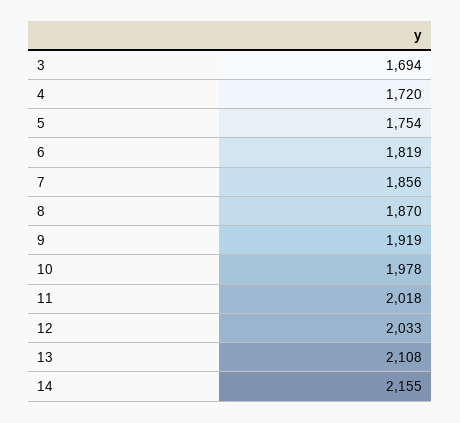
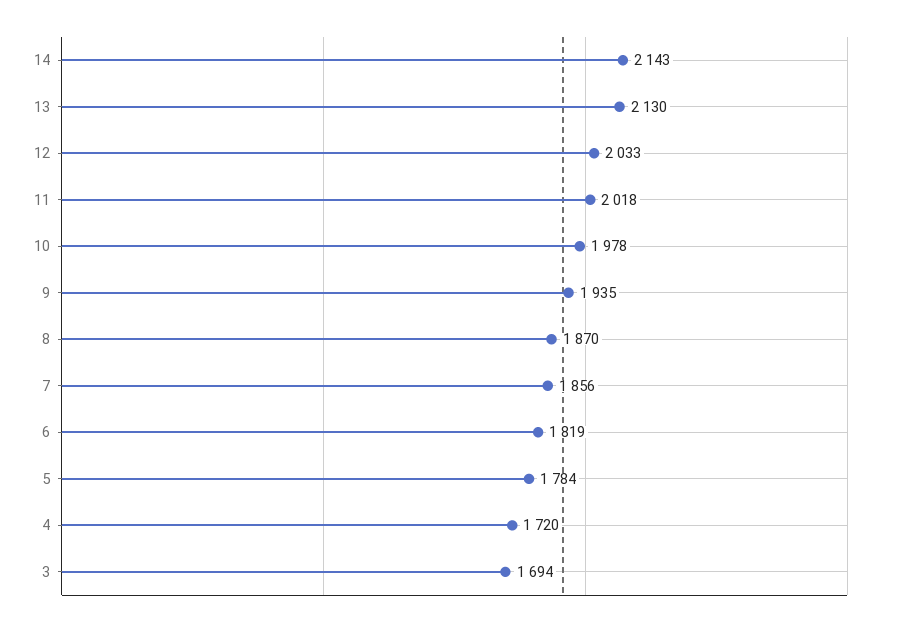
  {
    "3": 1694,
    "4": 1720,
-   "5": 1754,
+   "5": 1784,
    "6": 1819,
    "7": 1856,
    "8": 1870,
-   "9": 1919,
+   "9": 1935,
    "10": 1978,
    "11": 2018,
    "12": 2033,
-   "13": 2108,
+   "13": 2130,
-   "14": 2155
+   "14": 2143
  }

